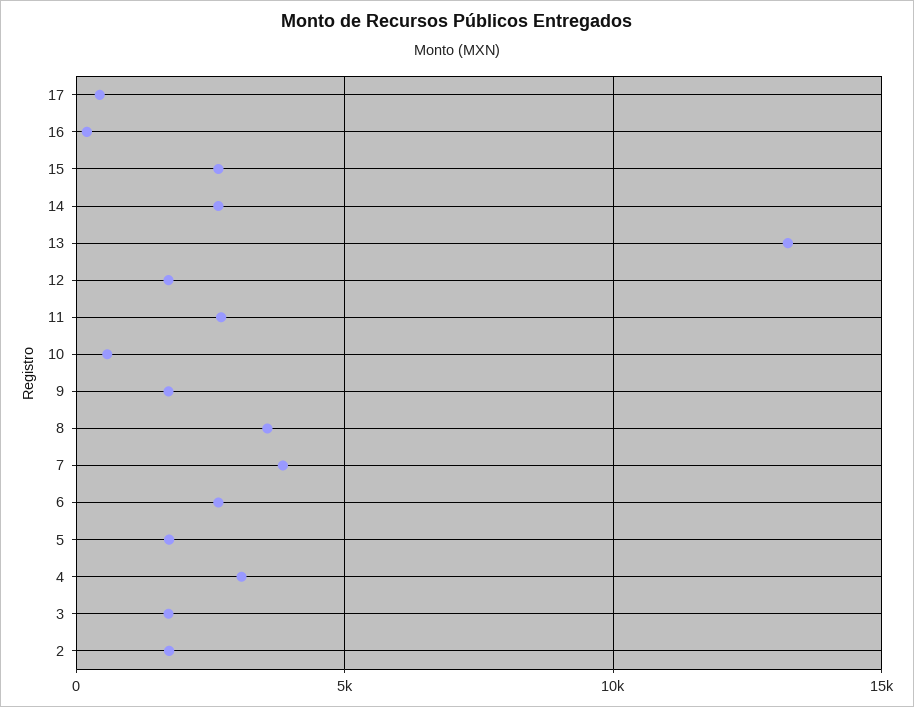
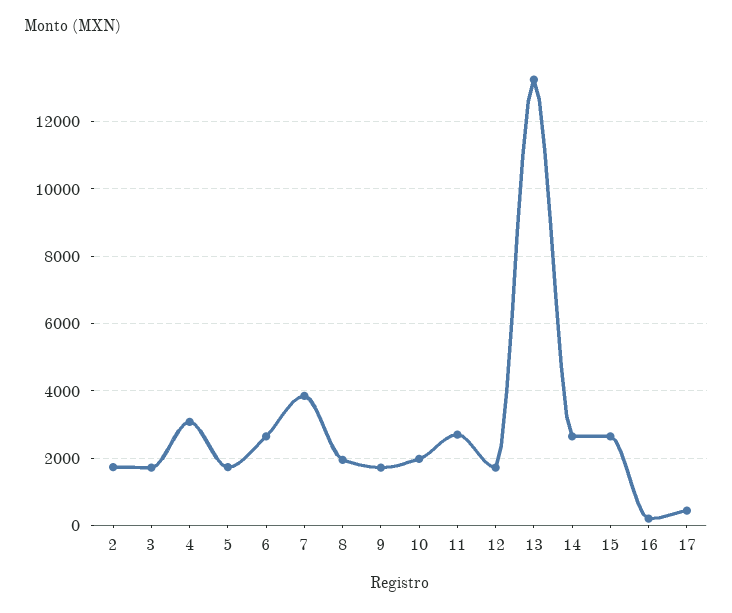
  {
    "17": 400,
    "16": 200,
    "15": 2600,
    "14": 2600,
    "13": 13200,
    "12": 1800,
    "11": 2800,
-   "10": 500,
+   "10": 2000,
    "9": 1800,
-   "8": 3500,
+   "8": 2000,
    "7": 3800,
    "6": 2600,
    "5": 1800,
    "4": 3000,
    "3": 1800,
    "2": 1800
  }

